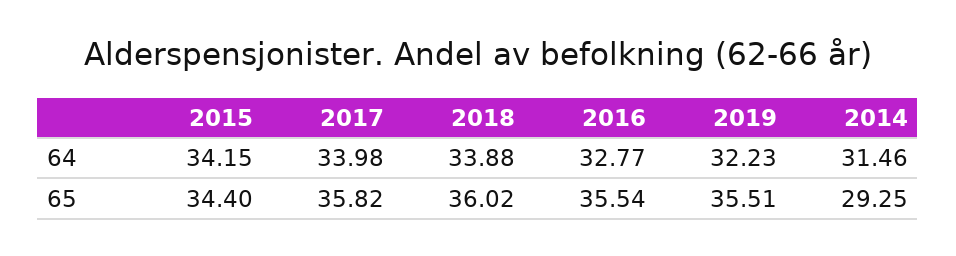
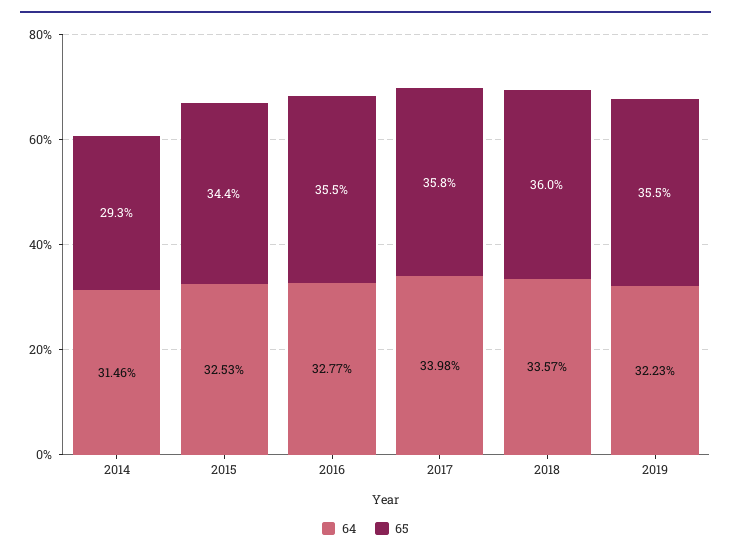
  {
    "64": {
-     "2015": 34.15,
+     "2015": 32.53,
      "2017": 33.98,
-     "2018": 33.88,
+     "2018": 33.57,
      "2016": 32.77,
      "2019": 32.23,
      "2014": 31.46
    },
    "65": {
      "2015": 34.4,
      "2017": 35.82,
      "2018": 36.02,
      "2016": 35.54,
      "2019": 35.51,
      "2014": 29.25
    }
  }

